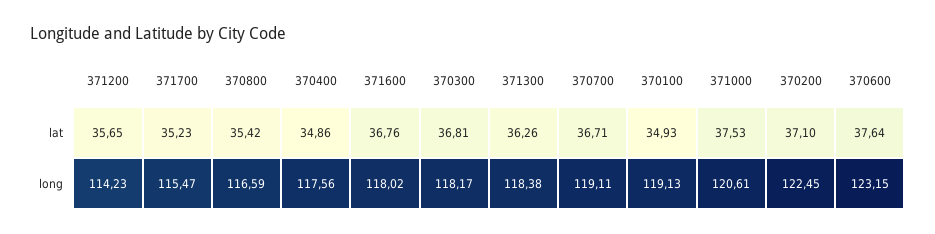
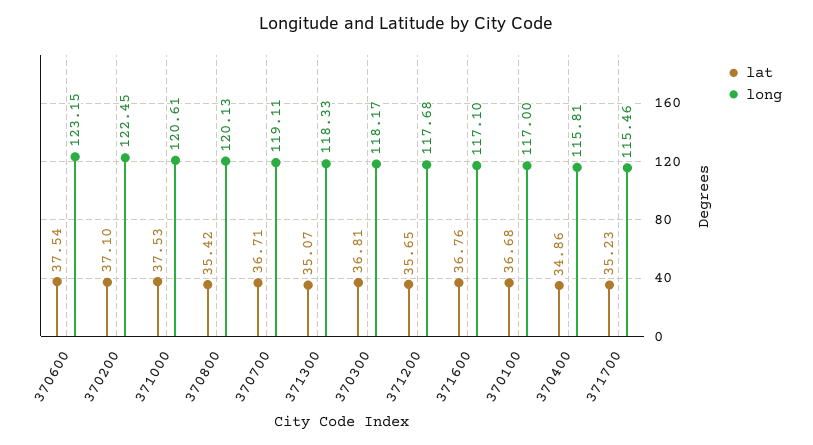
  {
    "lat": {
      "371200": 35.65,
      "371700": 35.23,
      "370800": 35.42,
      "370400": 34.86,
      "371600": 36.76,
      "370300": 36.81,
-     "371300": 36.26,
+     "371300": 35.07,
      "370700": 36.71,
-     "370100": 34.93,
+     "370100": 36.68,
      "371000": 37.53,
      "370200": 37.1,
-     "370600": 37.64
+     "370600": 37.54
    },
    "long": {
-     "371200": 114.23,
+     "371200": 117.68,
-     "371700": 115.47,
+     "371700": 115.46,
-     "370800": 116.59,
+     "370800": 120.13,
-     "370400": 117.56,
+     "370400": 115.81,
-     "371600": 118.02,
+     "371600": 117.1,
      "370300": 118.17,
-     "371300": 118.38,
+     "371300": 118.33,
      "370700": 119.11,
-     "370100": 119.13,
+     "370100": 117,
      "371000": 120.61,
      "370200": 122.45,
      "370600": 123.15
    }
  }

